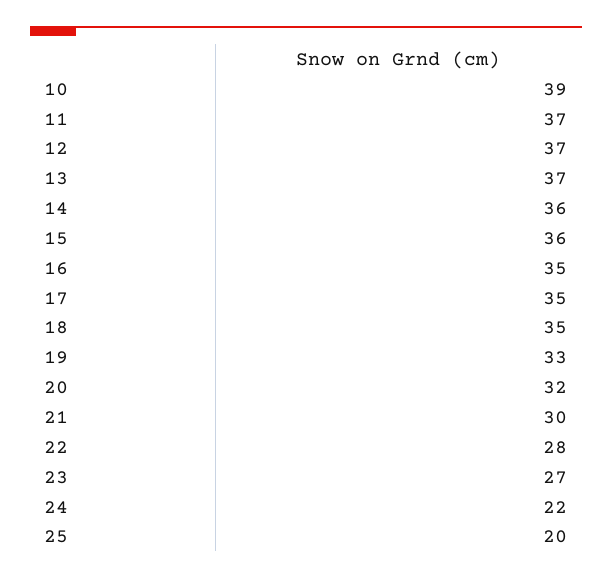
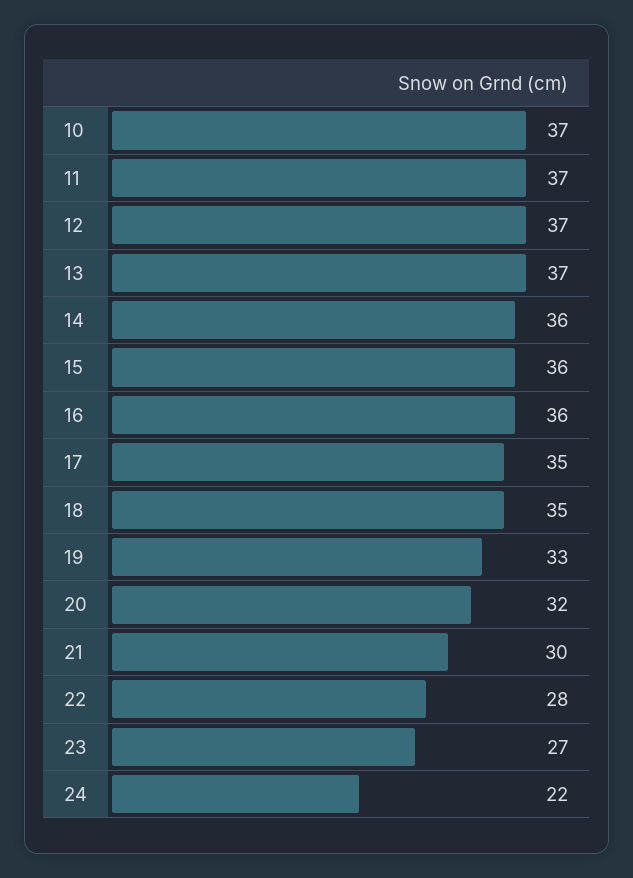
  {
-   "10": 39,
+   "10": 37,
    "11": 37,
    "12": 37,
    "13": 37,
    "14": 36,
    "15": 36,
-   "16": 35,
+   "16": 36,
    "17": 35,
    "18": 35,
    "19": 33,
    "20": 32,
    "21": 30,
    "22": 28,
    "23": 27,
-   "24": 22,
+   "24": 22
-   "25": 20
  }

